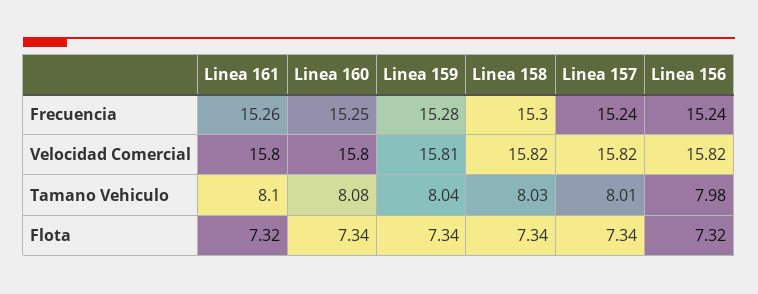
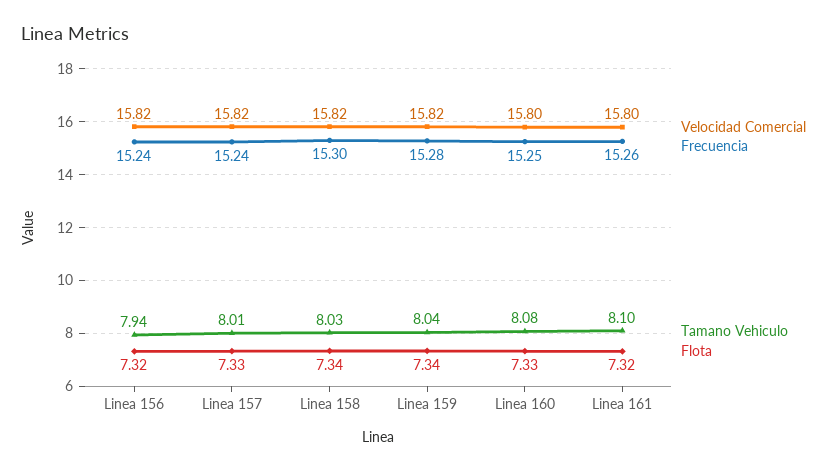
  {
    "Frecuencia": {
      "Linea 161": 15.26,
      "Linea 160": 15.25,
      "Linea 159": 15.28,
      "Linea 158": 15.3,
      "Linea 157": 15.24,
      "Linea 156": 15.24
    },
    "Velocidad Comercial": {
      "Linea 161": 15.8,
      "Linea 160": 15.8,
-     "Linea 159": 15.81,
+     "Linea 159": 15.82,
      "Linea 158": 15.82,
      "Linea 157": 15.82,
      "Linea 156": 15.82
    },
    "Tamano Vehiculo": {
      "Linea 161": 8.1,
      "Linea 160": 8.08,
      "Linea 159": 8.04,
      "Linea 158": 8.03,
      "Linea 157": 8.01,
-     "Linea 156": 7.98
+     "Linea 156": 7.94
    },
    "Flota": {
      "Linea 161": 7.32,
-     "Linea 160": 7.34,
+     "Linea 160": 7.33,
      "Linea 159": 7.34,
      "Linea 158": 7.34,
-     "Linea 157": 7.34,
+     "Linea 157": 7.33,
      "Linea 156": 7.32
    }
  }

